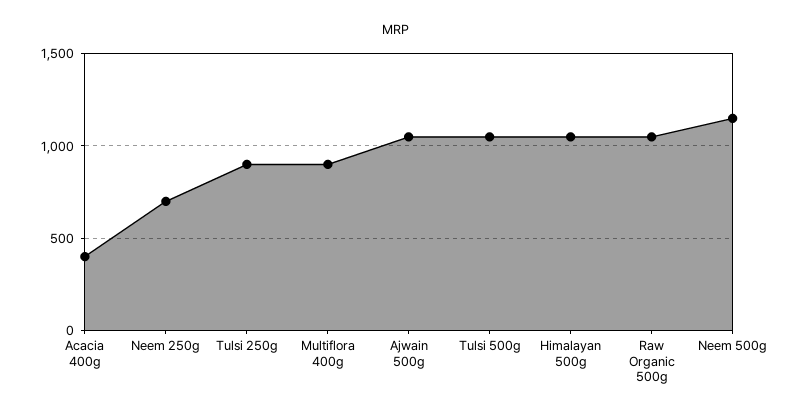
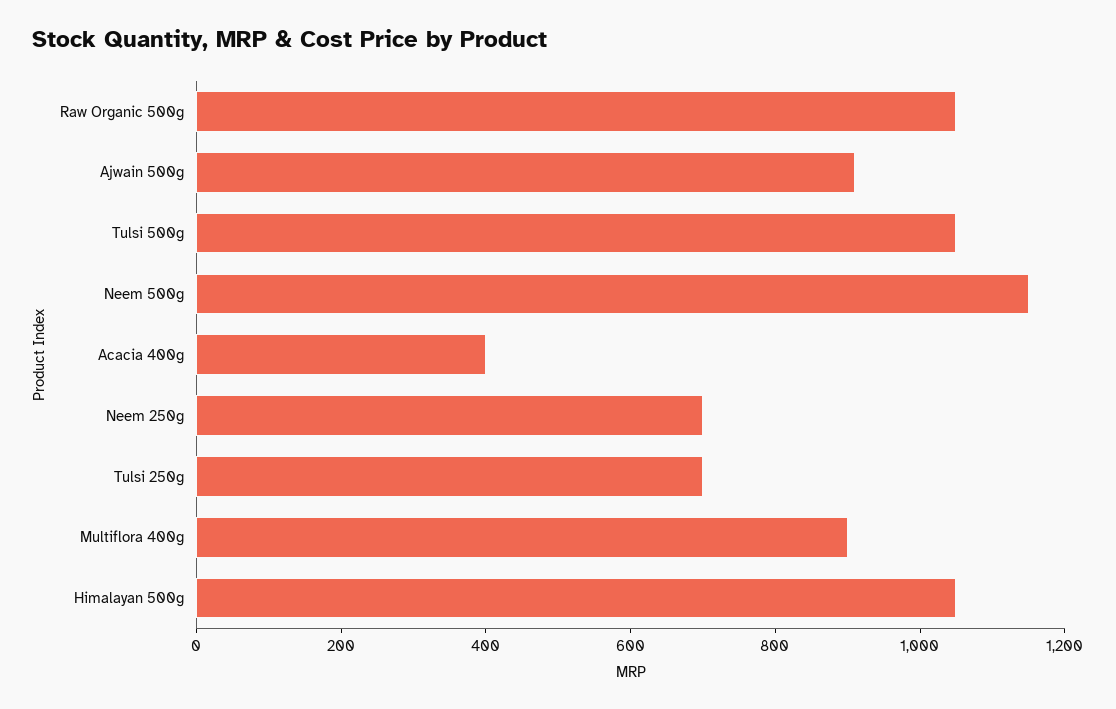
  {
    "Acacia 400g": 400,
    "Neem 250g": 700,
-   "Tulsi 250g": 900,
+   "Tulsi 250g": 700,
    "Multiflora 400g": 900,
-   "Ajwain 500g": 1050,
+   "Ajwain 500g": 900,
    "Tulsi 500g": 1050,
    "Himalayan 500g": 1050,
    "Raw Organic 500g": 1050,
    "Neem 500g": 1150
  }

